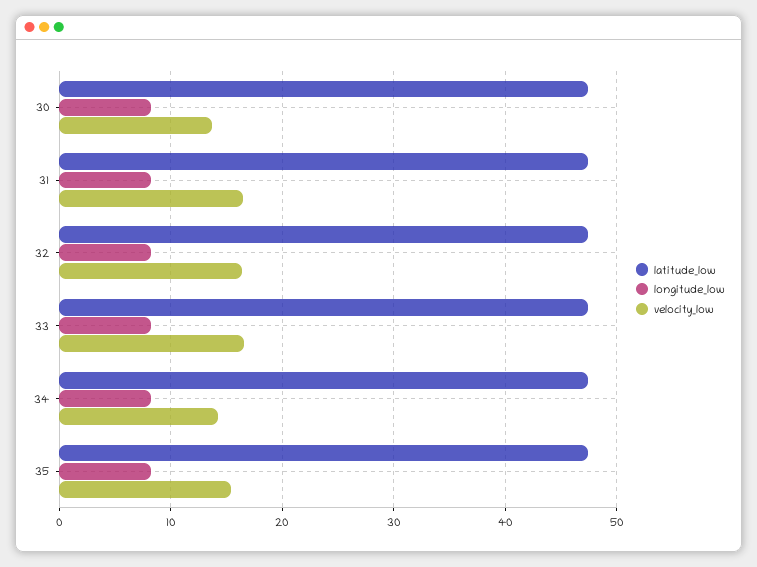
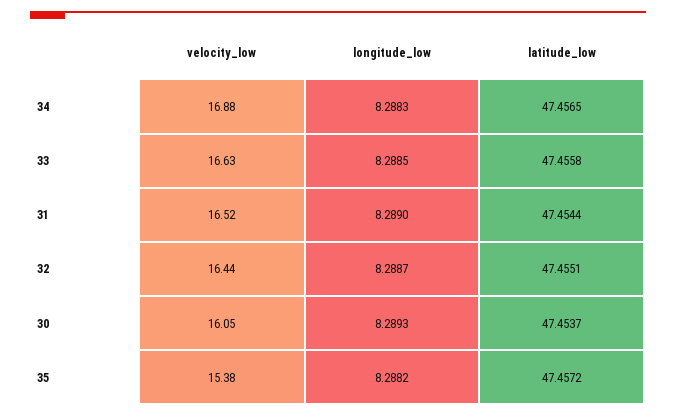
  {
    "latitude_low": {
      "30": 47.4537,
      "31": 47.4544,
      "32": 47.4551,
      "33": 47.4558,
      "34": 47.4565,
      "35": 47.4572
    },
    "longitude_low": {
      "30": 8.2893,
      "31": 8.289,
      "32": 8.2887,
      "33": 8.2885,
      "34": 8.2883,
      "35": 8.2882
    },
    "velocity_low": {
-     "30": 14,
+     "30": 16.05,
      "31": 16.52,
      "32": 16.44,
      "33": 16.63,
-     "34": 14,
+     "34": 16.88,
      "35": 15.38
    }
  }

